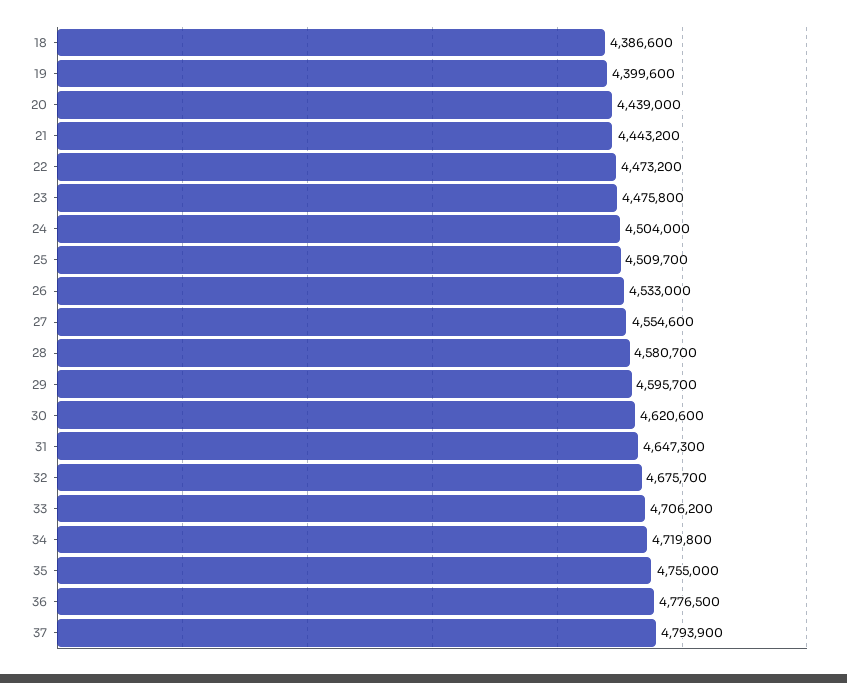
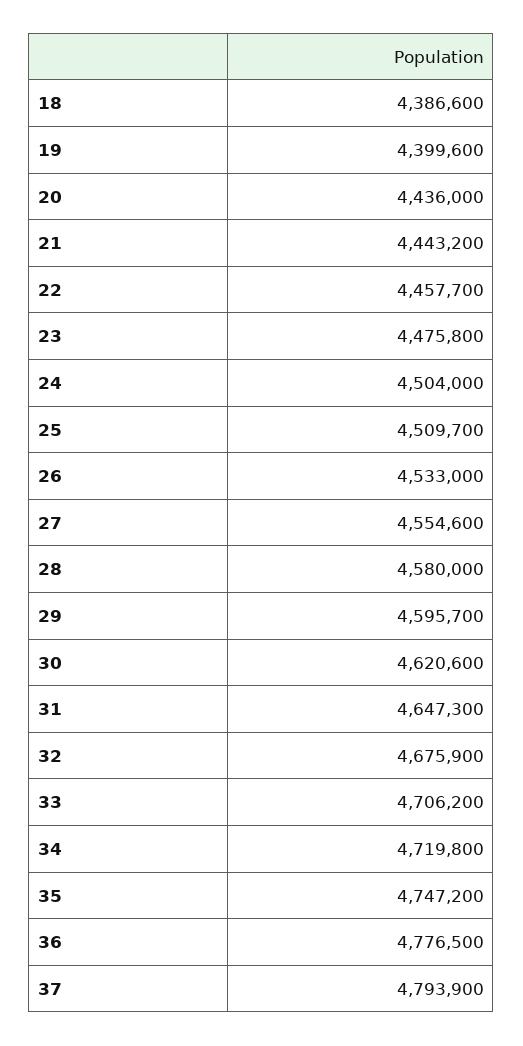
  {
    "18": 4386600,
    "19": 4399600,
-   "20": 4439000,
+   "20": 4436000,
    "21": 4443200,
-   "22": 4473200,
+   "22": 4457700,
    "23": 4475800,
    "24": 4504000,
    "25": 4509700,
    "26": 4533000,
    "27": 4554600,
-   "28": 4580700,
+   "28": 4580000,
    "29": 4595700,
    "30": 4620600,
    "31": 4647300,
-   "32": 4675700,
+   "32": 4675900,
    "33": 4706200,
    "34": 4719800,
-   "35": 4755000,
+   "35": 4747200,
    "36": 4776500,
    "37": 4793900
  }

